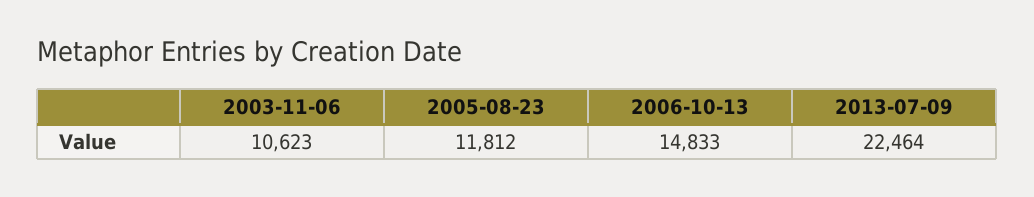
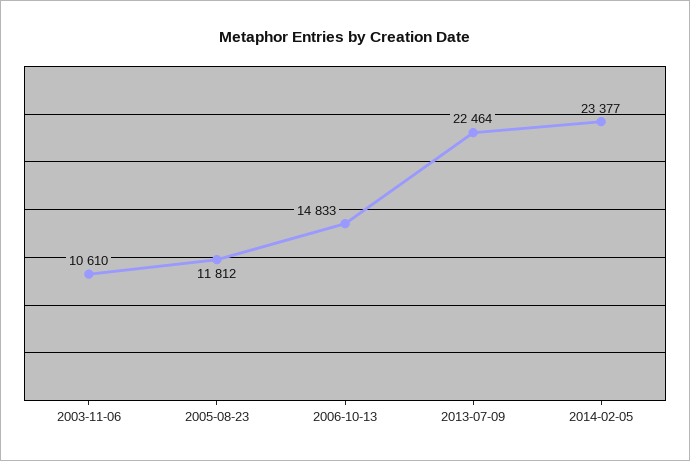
  {
-   "2003-11-06": 10623,
+   "2003-11-06": 10610,
    "2005-08-23": 11812,
    "2006-10-13": 14833,
-   "2013-07-09": 22464
+   "2013-07-09": 22464,
+   "2014-02-05": 23377
  }

